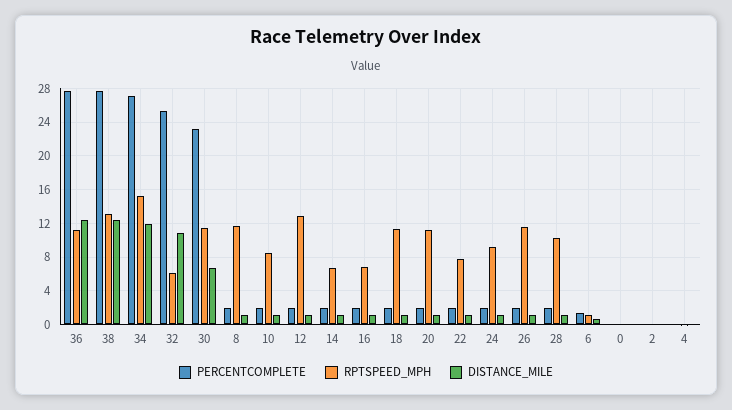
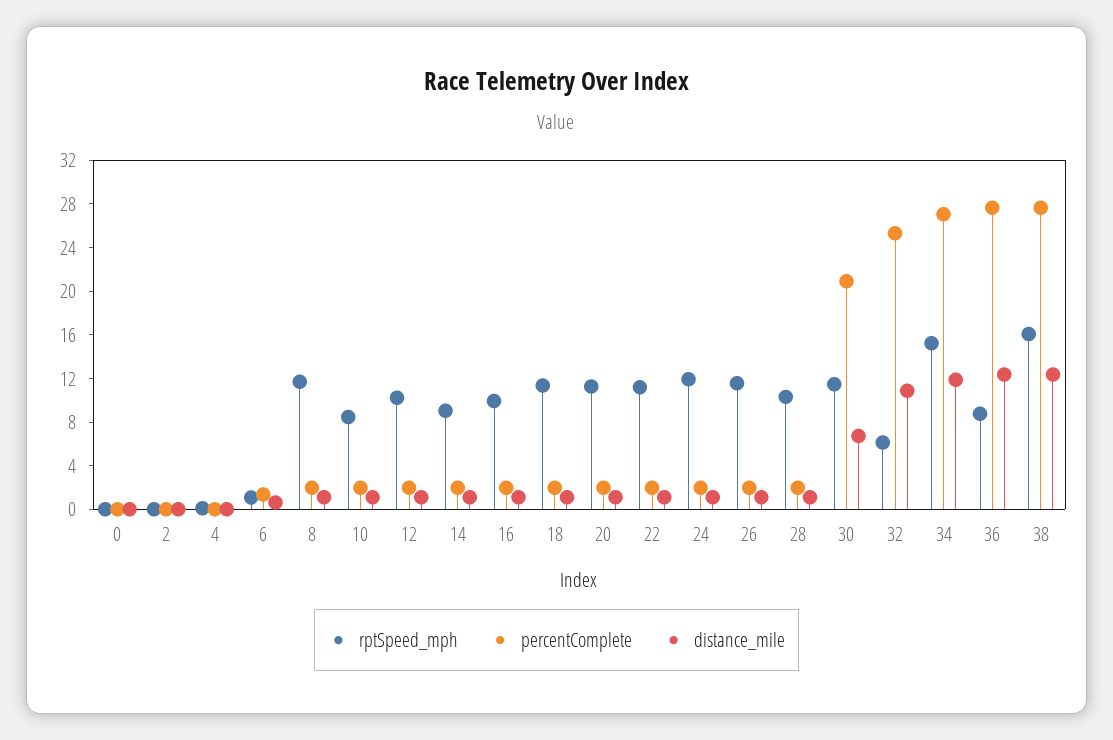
  {
    "PERCENTCOMPLETE": {
      "36": 28,
      "38": 28,
      "34": 27,
      "32": 25,
-     "30": 23,
+     "30": 21,
      "8": 2,
      "10": 2,
      "12": 2,
      "14": 2,
      "16": 2,
      "18": 2,
      "20": 2,
      "22": 2,
      "24": 2,
      "26": 2,
      "28": 2,
      "6": 1,
      "0": 0,
      "2": 0,
      "4": 0
    },
    "RPTSPEED_MPH": {
-     "36": 11,
+     "36": 9,
-     "38": 13,
+     "38": 16,
      "34": 15,
      "32": 6,
      "30": 11,
      "8": 12,
      "10": 8,
-     "12": 13,
+     "12": 10,
-     "14": 7,
+     "14": 9,
-     "16": 7,
+     "16": 10,
      "18": 11,
      "20": 11,
-     "22": 8,
+     "22": 11,
-     "24": 9,
+     "24": 12,
      "26": 12,
      "28": 10,
      "6": 1,
      "0": 0,
      "2": 0,
      "4": 0
    },
    "DISTANCE_MILE": {
      "36": 12,
      "38": 12,
      "34": 12,
      "32": 11,
      "30": 7,
      "8": 1,
      "10": 1,
      "12": 1,
      "14": 1,
      "16": 1,
      "18": 1,
      "20": 1,
      "22": 1,
      "24": 1,
      "26": 1,
      "28": 1,
      "6": 1,
      "0": 0,
      "2": 0,
      "4": 0
    }
  }

